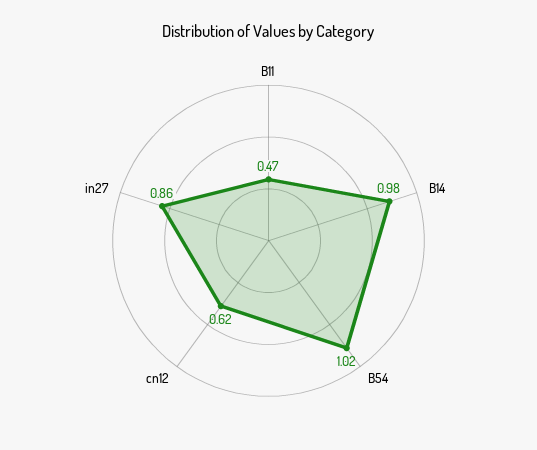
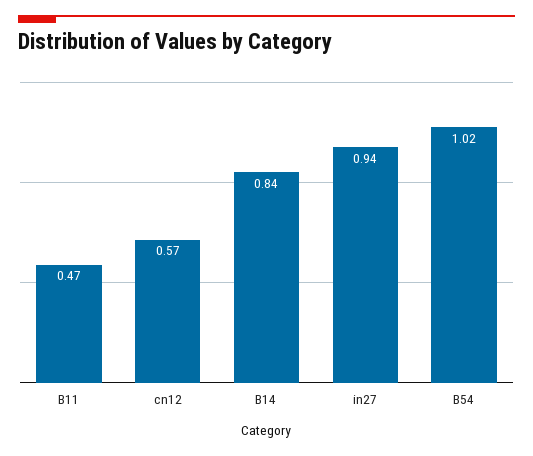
  {
    "B11": 0.47,
-   "B14": 0.98,
+   "B14": 0.84,
    "B54": 1.02,
-   "cn12": 0.62,
+   "cn12": 0.57,
-   "in27": 0.86
+   "in27": 0.94
  }

